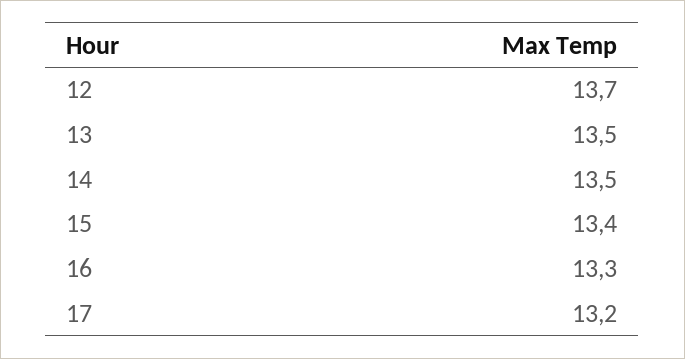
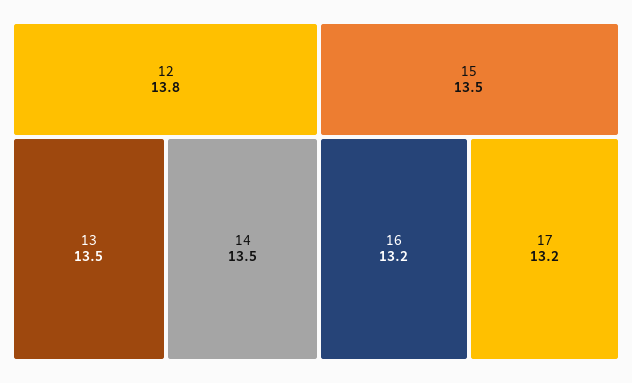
  {
-   "12": 13.7,
+   "12": 13.8,
    "13": 13.5,
    "14": 13.5,
-   "15": 13.4,
+   "15": 13.5,
-   "16": 13.3,
+   "16": 13.2,
    "17": 13.2
  }

